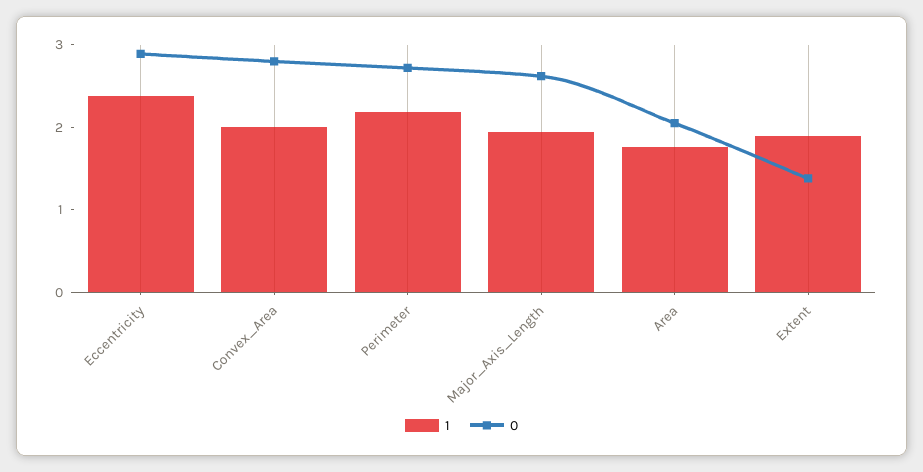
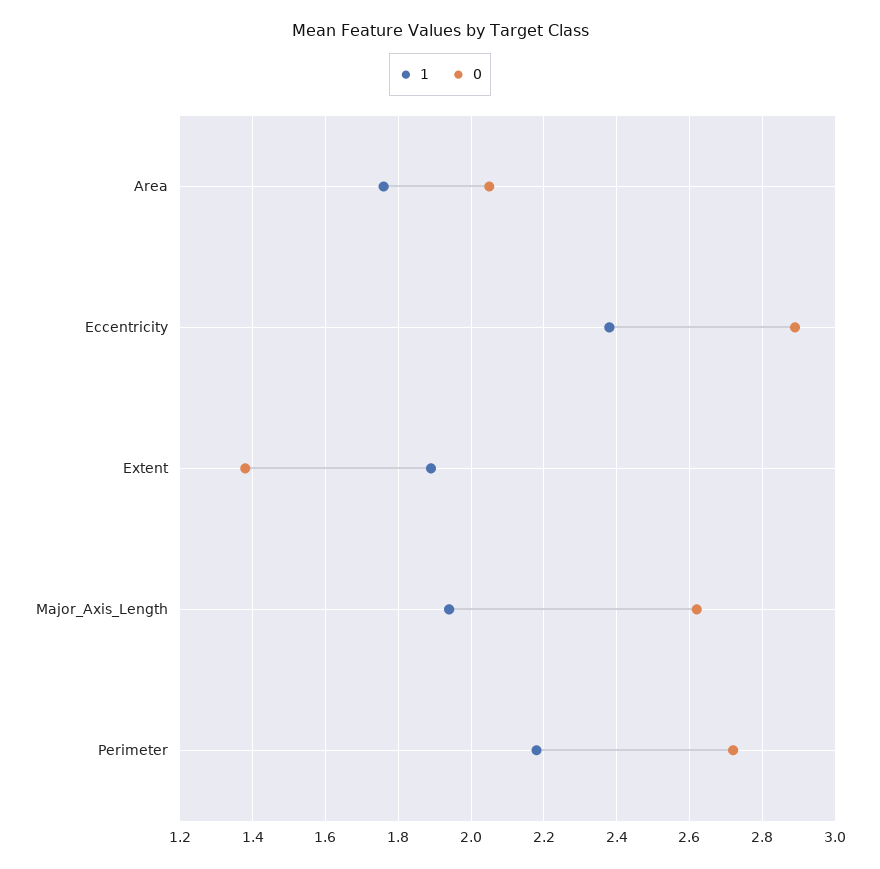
  {
    "1": {
      "Eccentricity": 2.4,
-     "Convex_Area": 2,
      "Perimeter": 2.2,
      "Major_Axis_Length": 1.95,
      "Area": 1.75,
      "Extent": 1.9
    },
    "0": {
      "Eccentricity": 2.9,
-     "Convex_Area": 2.8,
      "Perimeter": 2.7,
      "Major_Axis_Length": 2.6,
      "Area": 2.05,
      "Extent": 1.4
    }
  }

